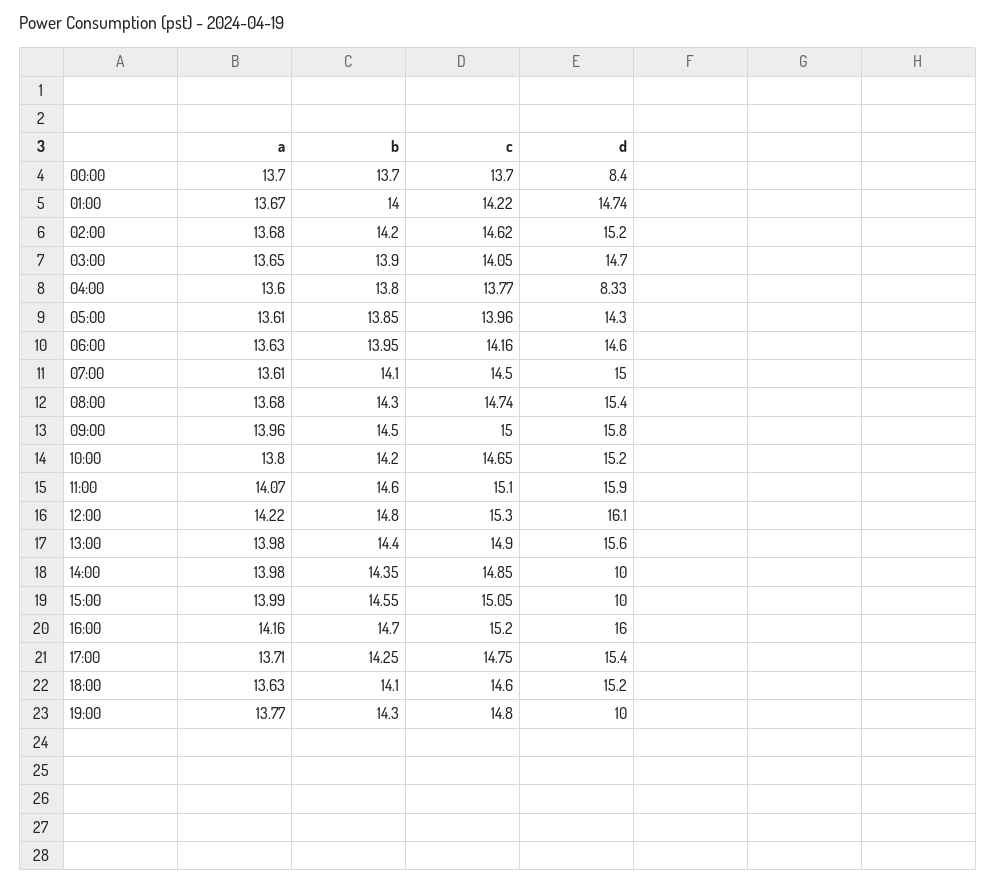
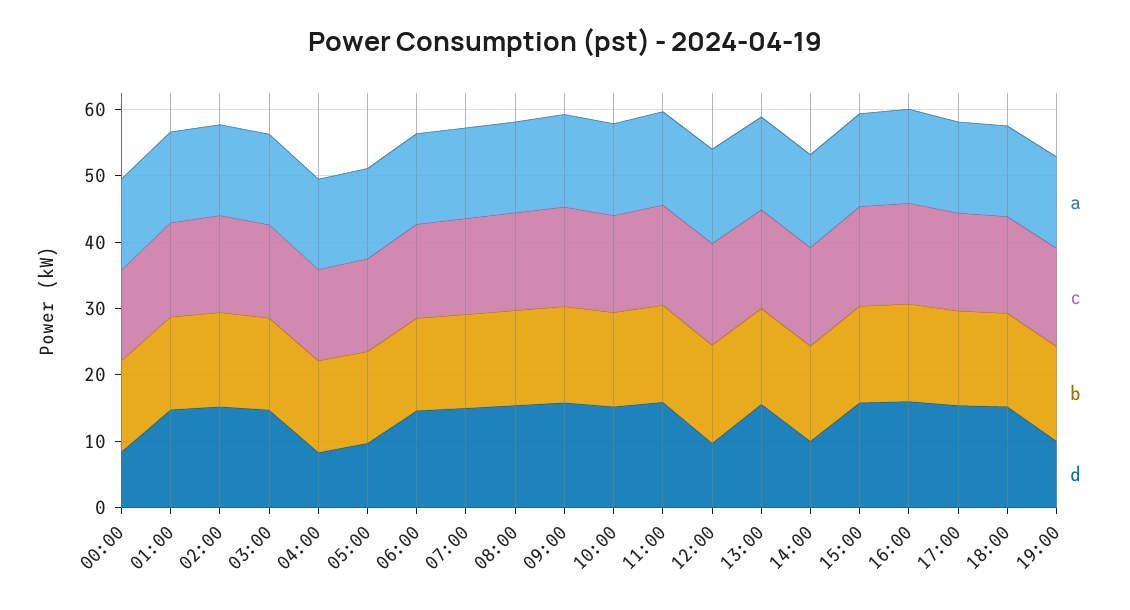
  {
    "a": {
      "00:00": 13.7,
      "01:00": 13.67,
      "02:00": 13.68,
      "03:00": 13.65,
      "04:00": 13.6,
      "05:00": 13.61,
      "06:00": 13.63,
      "07:00": 13.61,
      "08:00": 13.68,
      "09:00": 13.96,
      "10:00": 13.8,
      "11:00": 14.07,
      "12:00": 14.22,
      "13:00": 13.98,
      "14:00": 13.98,
      "15:00": 13.99,
      "16:00": 14.16,
      "17:00": 13.71,
      "18:00": 13.63,
      "19:00": 13.77
    },
    "b": {
      "00:00": 13.7,
      "01:00": 14,
      "02:00": 14.2,
      "03:00": 13.9,
      "04:00": 13.8,
      "05:00": 13.85,
      "06:00": 13.95,
      "07:00": 14.1,
      "08:00": 14.3,
      "09:00": 14.5,
      "10:00": 14.2,
      "11:00": 14.6,
      "12:00": 14.8,
      "13:00": 14.4,
      "14:00": 14.35,
      "15:00": 14.55,
      "16:00": 14.7,
      "17:00": 14.25,
      "18:00": 14.1,
      "19:00": 14.3
    },
    "c": {
      "00:00": 13.7,
      "01:00": 14.22,
      "02:00": 14.62,
      "03:00": 14.05,
      "04:00": 13.77,
      "05:00": 13.96,
      "06:00": 14.16,
      "07:00": 14.5,
      "08:00": 14.74,
      "09:00": 15,
      "10:00": 14.65,
      "11:00": 15.1,
      "12:00": 15.3,
      "13:00": 14.9,
      "14:00": 14.85,
      "15:00": 15.05,
      "16:00": 15.2,
      "17:00": 14.75,
      "18:00": 14.6,
      "19:00": 14.8
    },
    "d": {
      "00:00": 8.4,
      "01:00": 14.74,
      "02:00": 15.2,
      "03:00": 14.7,
      "04:00": 8.33,
-     "05:00": 14.3,
+     "05:00": 10,
      "06:00": 14.6,
      "07:00": 15,
      "08:00": 15.4,
      "09:00": 15.8,
      "10:00": 15.2,
      "11:00": 15.9,
-     "12:00": 16.1,
+     "12:00": 10,
      "13:00": 15.6,
      "14:00": 10,
-     "15:00": 10,
+     "15:00": 16,
      "16:00": 16,
      "17:00": 15.4,
      "18:00": 15.2,
      "19:00": 10
    }
  }

